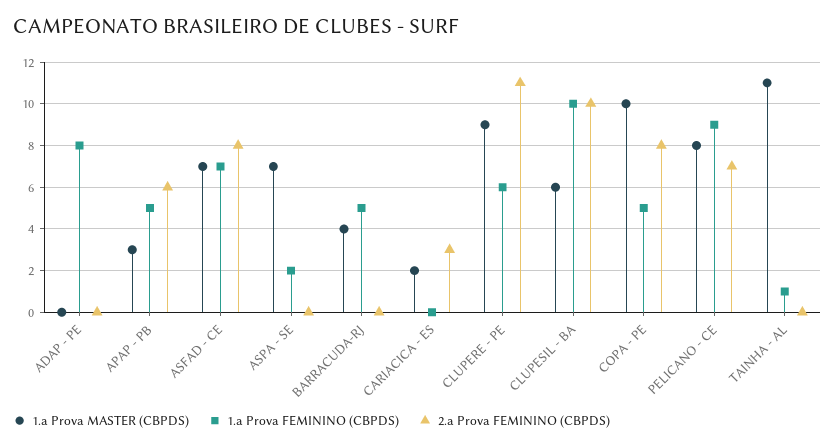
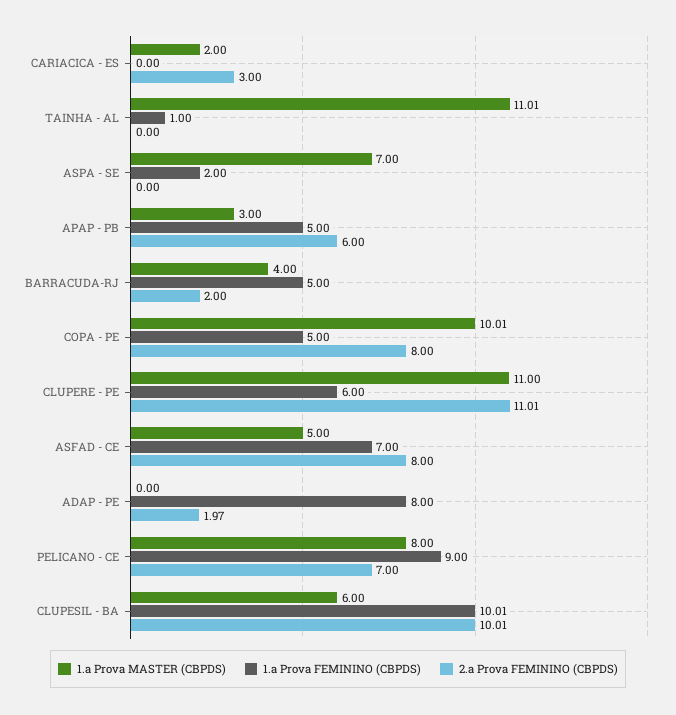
  {
    "1.a Prova MASTER (CBPDS)": {
      "ADAP - PE": 0,
      "APAP - PB": 3,
-     "ASFAD - CE": 7,
+     "ASFAD - CE": 5,
      "ASPA - SE": 7,
      "BARRACUDA-RJ": 4,
      "CARIACICA - ES": 2,
-     "CLUPERE - PE": 9,
+     "CLUPERE - PE": 11,
      "CLUPESIL - BA": 6,
      "COPA - PE": 10.01,
      "PELICANO - CE": 8,
      "TAINHA - AL": 11.01
    },
    "1.a Prova FEMININO (CBPDS)": {
      "ADAP - PE": 8,
      "APAP - PB": 5,
      "ASFAD - CE": 7,
      "ASPA - SE": 2,
      "BARRACUDA-RJ": 5,
      "CARIACICA - ES": 0,
      "CLUPERE - PE": 6,
      "CLUPESIL - BA": 10.01,
      "COPA - PE": 5,
      "PELICANO - CE": 9,
      "TAINHA - AL": 1
    },
    "2.a Prova FEMININO (CBPDS)": {
-     "ADAP - PE": 0,
+     "ADAP - PE": 1.97,
      "APAP - PB": 6,
      "ASFAD - CE": 8,
      "ASPA - SE": 0,
-     "BARRACUDA-RJ": 0,
+     "BARRACUDA-RJ": 2,
      "CARIACICA - ES": 3,
      "CLUPERE - PE": 11.01,
      "CLUPESIL - BA": 10.01,
      "COPA - PE": 8,
      "PELICANO - CE": 7,
      "TAINHA - AL": 0
    }
  }

